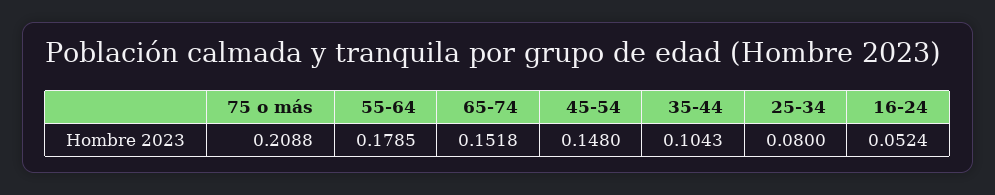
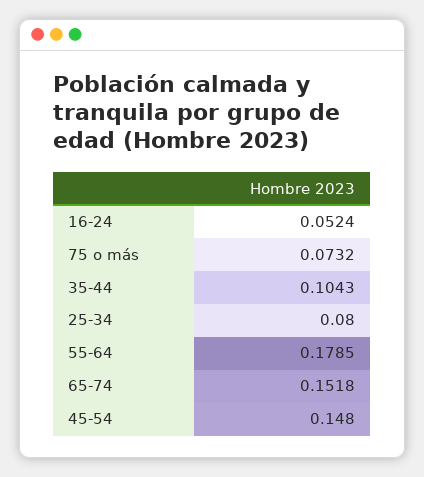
  {
-   "75 o más": 0.2088,
+   "75 o más": 0.0732,
    "55-64": 0.1785,
    "65-74": 0.1518,
    "45-54": 0.148,
    "35-44": 0.1043,
    "25-34": 0.08,
    "16-24": 0.0524
  }

